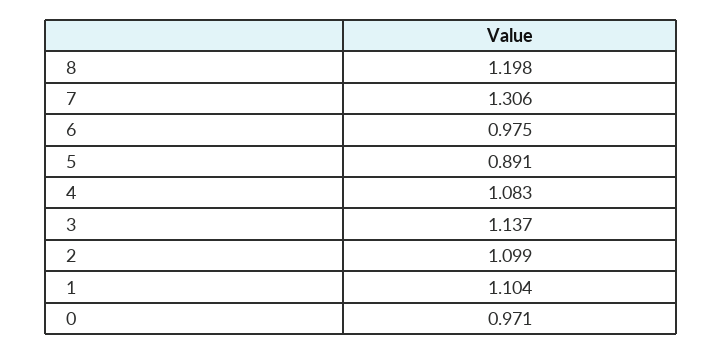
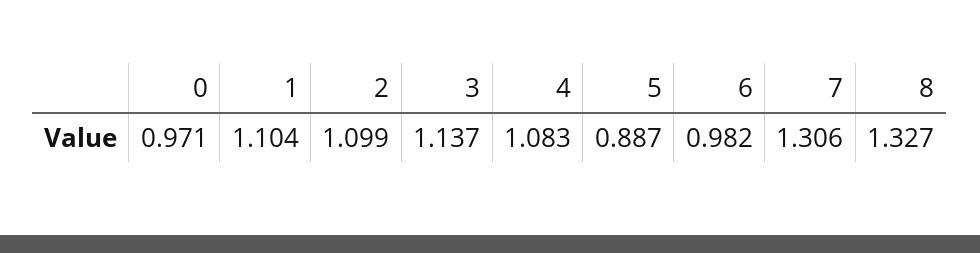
  {
-   "8": 1.198,
+   "8": 1.327,
    "7": 1.306,
-   "6": 0.975,
+   "6": 0.982,
-   "5": 0.891,
+   "5": 0.887,
    "4": 1.083,
    "3": 1.137,
    "2": 1.099,
    "1": 1.104,
    "0": 0.971
  }

